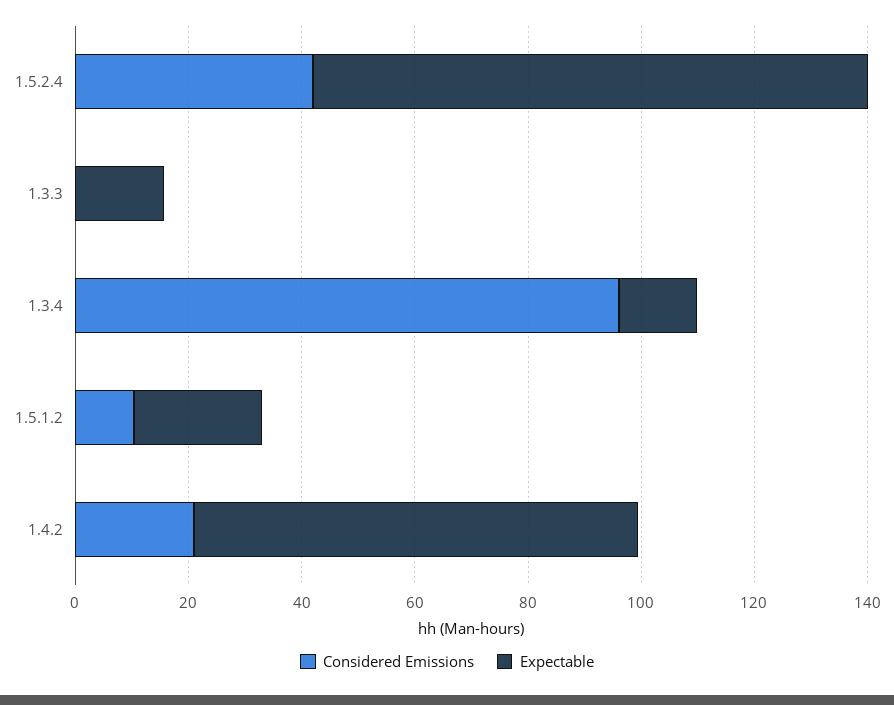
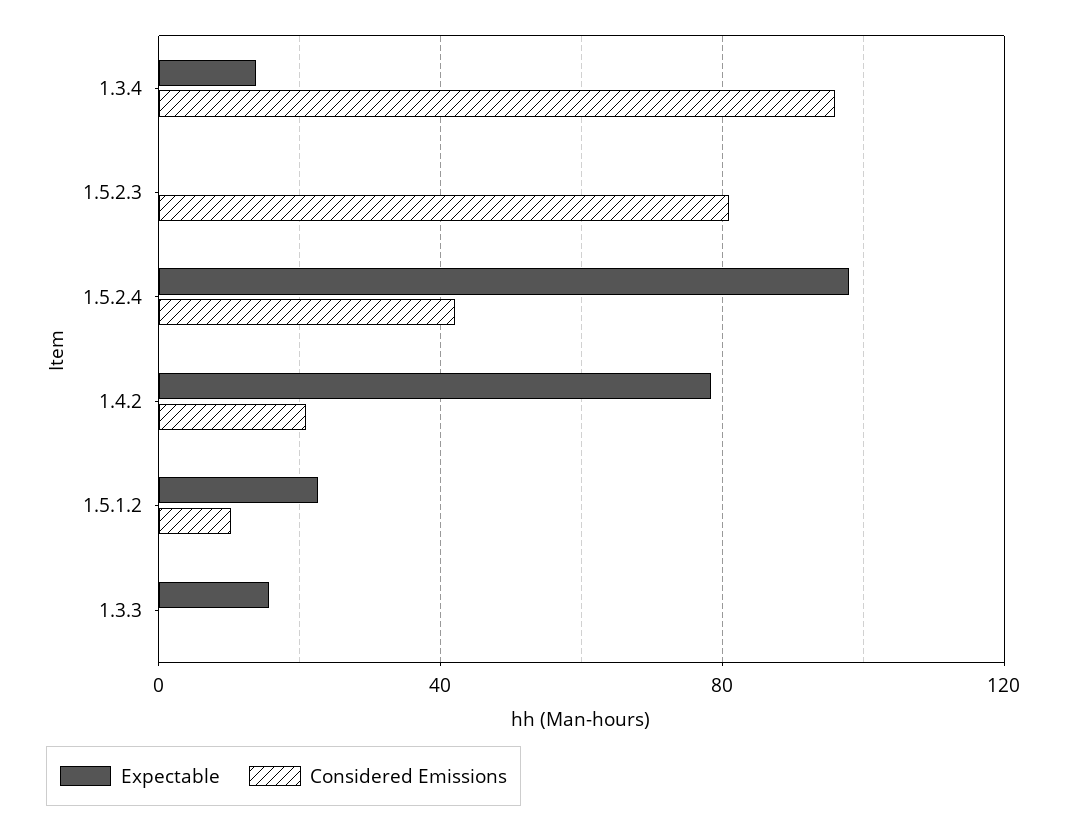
  {
    "Considered Emissions": {
      "1.5.2.4": 40,
      "1.3.3": 0,
      "1.3.4": 95,
      "1.5.1.2": 10,
-     "1.4.2": 20
+     "1.4.2": 20,
+     "1.5.2.3": 80
    },
    "Expectable": {
      "1.5.2.4": 100,
      "1.3.3": 15,
      "1.3.4": 15,
      "1.5.1.2": 25,
-     "1.4.2": 80
+     "1.4.2": 80,
+     "1.5.2.3": 0
    }
  }

